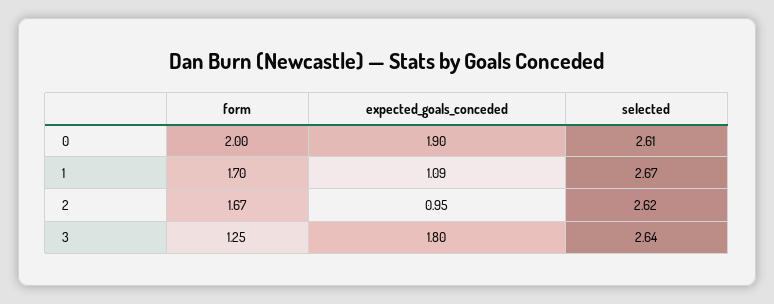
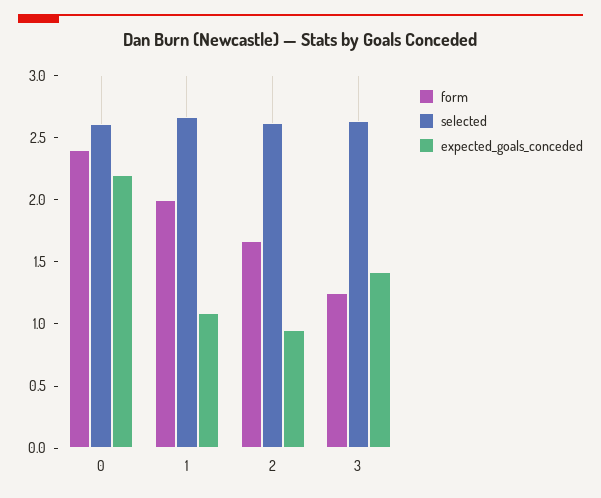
  {
    "form": {
-     "0": 2,
+     "0": 2.4,
-     "1": 1.7,
+     "1": 2,
      "2": 1.67,
      "3": 1.25
    },
    "expected_goals_conceded": {
-     "0": 1.9,
+     "0": 2.2,
      "1": 1.09,
      "2": 0.95,
-     "3": 1.8
+     "3": 1.4
    },
    "selected": {
      "0": 2.61,
      "1": 2.67,
      "2": 2.62,
      "3": 2.64
    }
  }

